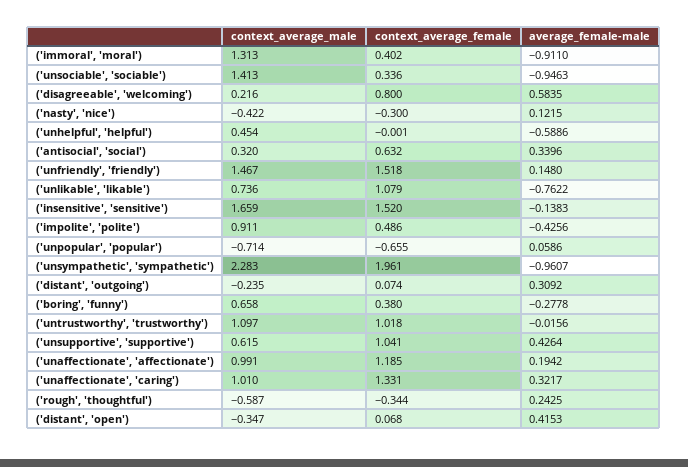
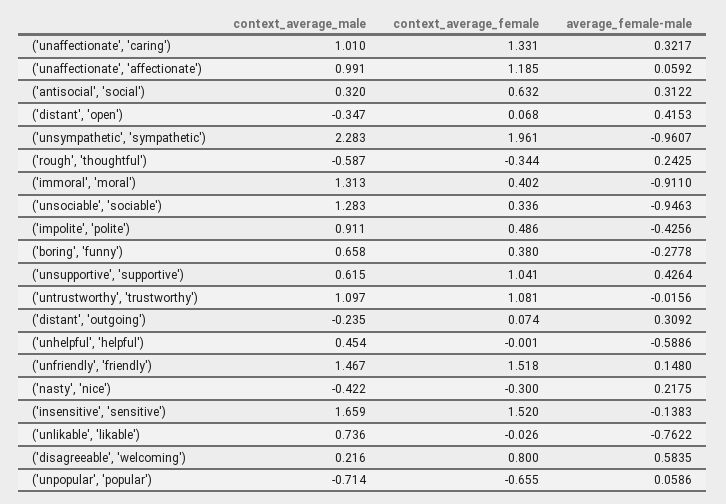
  {
    "context_average_male": {
      "('immoral', 'moral')": 1.313,
-     "('unsociable', 'sociable')": 1.413,
+     "('unsociable', 'sociable')": 1.283,
      "('disagreeable', 'welcoming')": 0.216,
      "('nasty', 'nice')": -0.422,
      "('unhelpful', 'helpful')": 0.454,
      "('antisocial', 'social')": 0.32,
      "('unfriendly', 'friendly')": 1.467,
      "('unlikable', 'likable')": 0.736,
      "('insensitive', 'sensitive')": 1.659,
      "('impolite', 'polite')": 0.911,
      "('unpopular', 'popular')": -0.714,
      "('unsympathetic', 'sympathetic')": 2.283,
      "('distant', 'outgoing')": -0.235,
      "('boring', 'funny')": 0.658,
      "('untrustworthy', 'trustworthy')": 1.097,
      "('unsupportive', 'supportive')": 0.615,
      "('unaffectionate', 'affectionate')": 0.991,
      "('unaffectionate', 'caring')": 1.01,
      "('rough', 'thoughtful')": -0.587,
      "('distant', 'open')": -0.347
    },
    "context_average_female": {
      "('immoral', 'moral')": 0.402,
      "('unsociable', 'sociable')": 0.336,
      "('disagreeable', 'welcoming')": 0.8,
      "('nasty', 'nice')": -0.3,
      "('unhelpful', 'helpful')": -0.001,
      "('antisocial', 'social')": 0.632,
      "('unfriendly', 'friendly')": 1.518,
-     "('unlikable', 'likable')": 1.079,
+     "('unlikable', 'likable')": -0.026,
      "('insensitive', 'sensitive')": 1.52,
      "('impolite', 'polite')": 0.486,
      "('unpopular', 'popular')": -0.655,
      "('unsympathetic', 'sympathetic')": 1.961,
      "('distant', 'outgoing')": 0.074,
      "('boring', 'funny')": 0.38,
-     "('untrustworthy', 'trustworthy')": 1.018,
+     "('untrustworthy', 'trustworthy')": 1.081,
      "('unsupportive', 'supportive')": 1.041,
      "('unaffectionate', 'affectionate')": 1.185,
      "('unaffectionate', 'caring')": 1.331,
      "('rough', 'thoughtful')": -0.344,
      "('distant', 'open')": 0.068
    },
    "average_female-male": {
      "('immoral', 'moral')": -0.911,
      "('unsociable', 'sociable')": -0.9463,
      "('disagreeable', 'welcoming')": 0.5835,
-     "('nasty', 'nice')": 0.1215,
+     "('nasty', 'nice')": 0.2175,
      "('unhelpful', 'helpful')": -0.5886,
-     "('antisocial', 'social')": 0.3396,
+     "('antisocial', 'social')": 0.3122,
      "('unfriendly', 'friendly')": 0.148,
      "('unlikable', 'likable')": -0.7622,
      "('insensitive', 'sensitive')": -0.1383,
      "('impolite', 'polite')": -0.4256,
      "('unpopular', 'popular')": 0.0586,
      "('unsympathetic', 'sympathetic')": -0.9607,
      "('distant', 'outgoing')": 0.3092,
      "('boring', 'funny')": -0.2778,
      "('untrustworthy', 'trustworthy')": -0.0156,
      "('unsupportive', 'supportive')": 0.4264,
-     "('unaffectionate', 'affectionate')": 0.1942,
+     "('unaffectionate', 'affectionate')": 0.0592,
      "('unaffectionate', 'caring')": 0.3217,
      "('rough', 'thoughtful')": 0.2425,
      "('distant', 'open')": 0.4153
    }
  }

